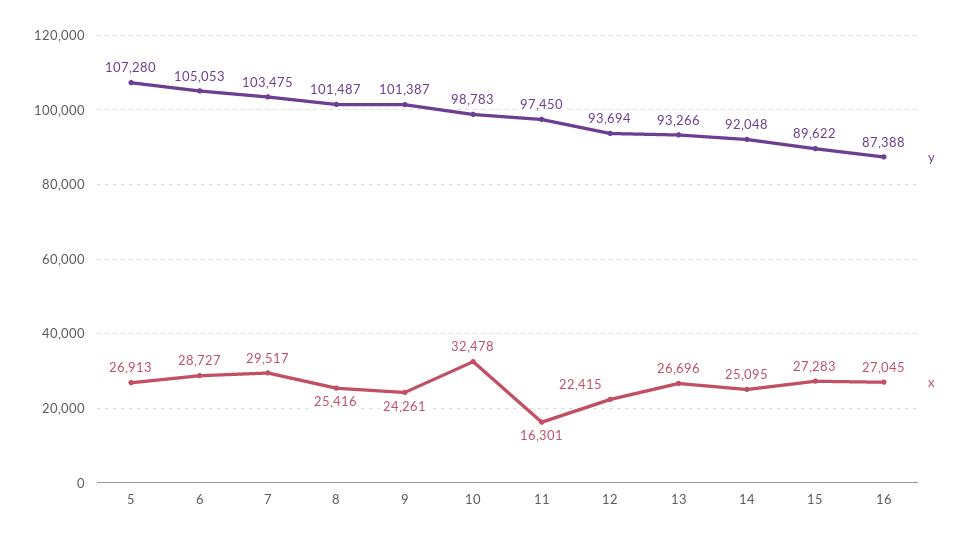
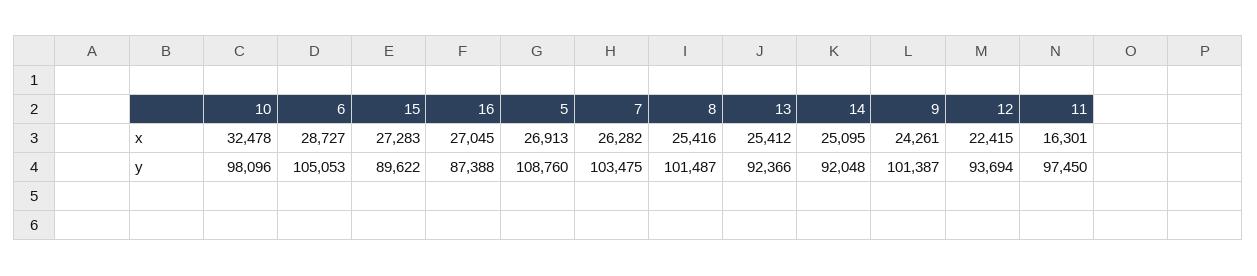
  {
    "y": {
-     "5": 107280,
+     "5": 108760,
      "6": 105053,
      "7": 103475,
      "8": 101487,
      "9": 101387,
-     "10": 98783,
+     "10": 98096,
      "11": 97450,
      "12": 93694,
-     "13": 93266,
+     "13": 92366,
      "14": 92048,
      "15": 89622,
      "16": 87388
    },
    "x": {
      "5": 26913,
      "6": 28727,
-     "7": 29517,
+     "7": 26282,
      "8": 25416,
      "9": 24261,
      "10": 32478,
      "11": 16301,
      "12": 22415,
-     "13": 26696,
+     "13": 25412,
      "14": 25095,
      "15": 27283,
      "16": 27045
    }
  }

